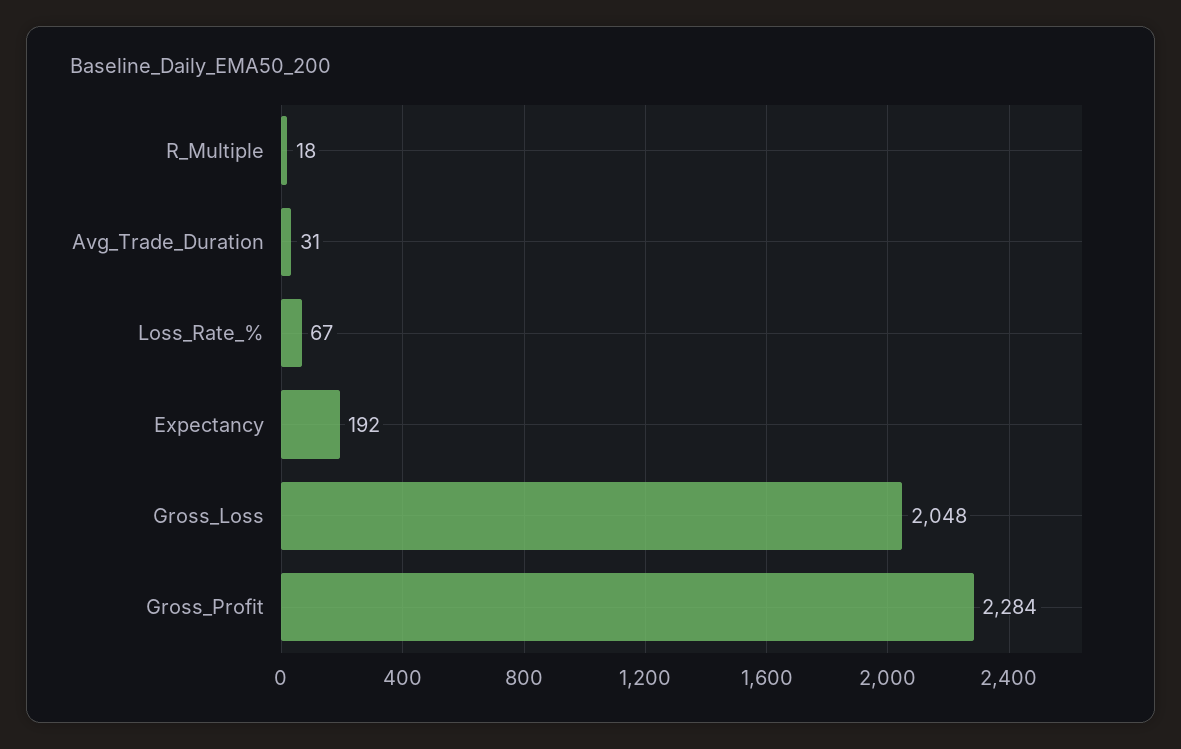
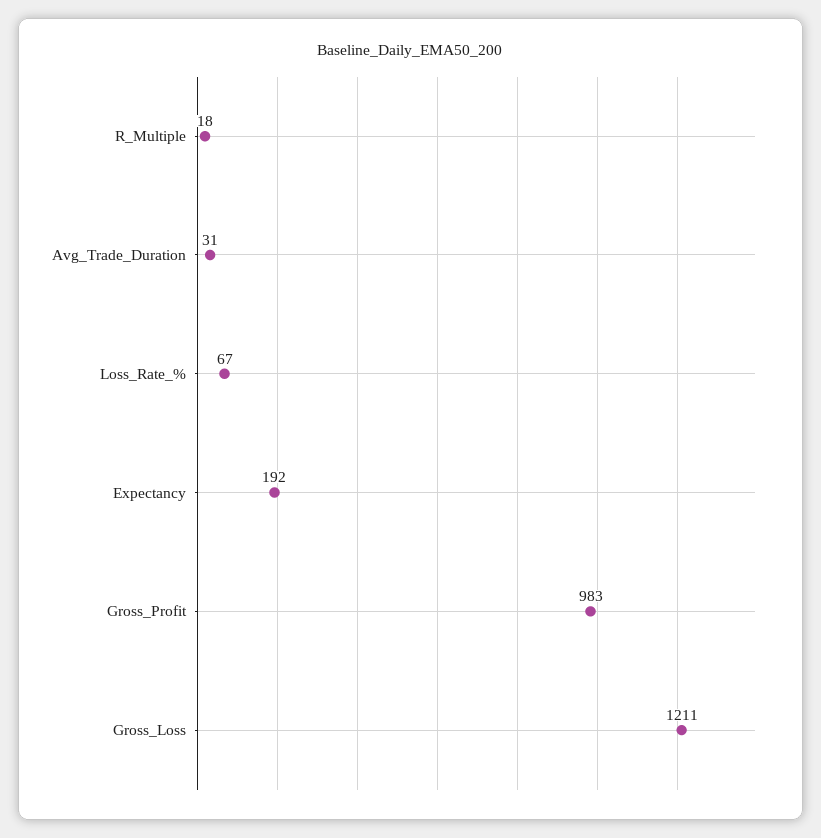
  {
    "R_Multiple": 18,
    "Avg_Trade_Duration": 31,
    "Loss_Rate_%": 67,
    "Expectancy": 192,
-   "Gross_Loss": 2048,
+   "Gross_Loss": 1211,
-   "Gross_Profit": 2284
+   "Gross_Profit": 983
  }

